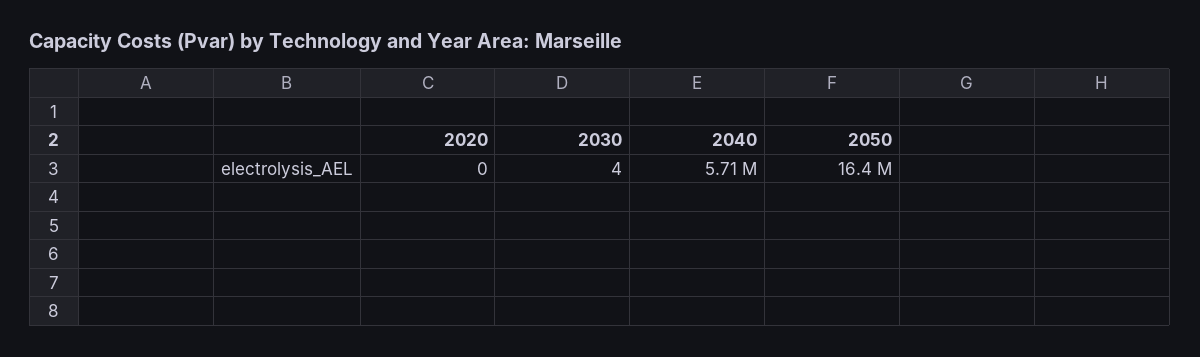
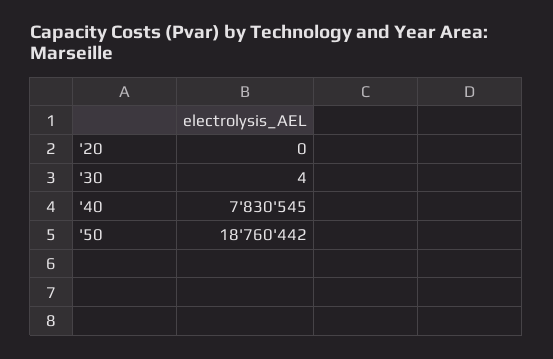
  {
    "2020": 0,
    "2030": 4,
-   "2040": 5710000,
+   "2040": 7830545,
-   "2050": 16400000
+   "2050": 18760442
  }

